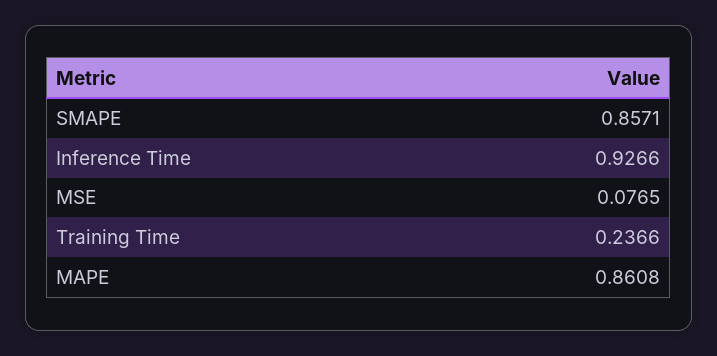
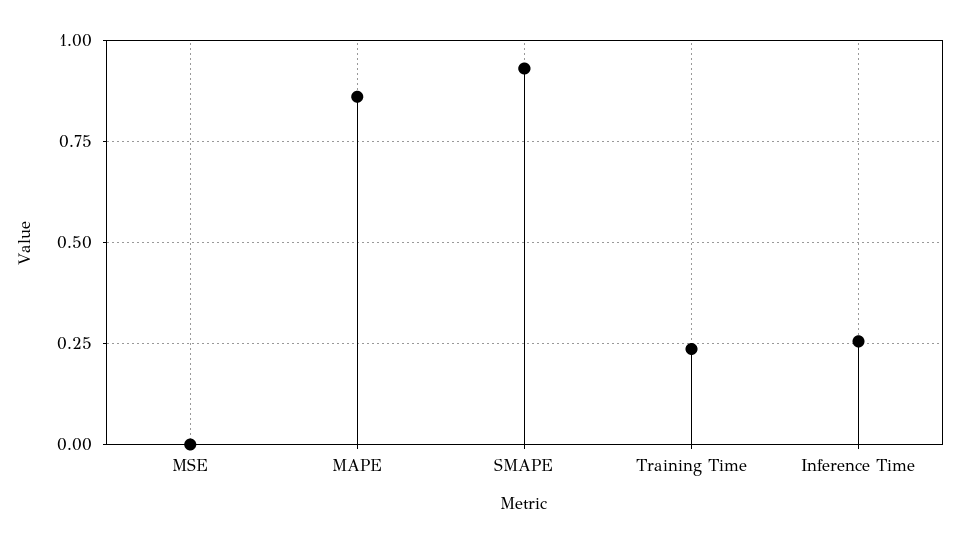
  {
-   "SMAPE": 0.8571,
+   "SMAPE": 0.925,
-   "Inference Time": 0.9266,
+   "Inference Time": 0.25,
-   "MSE": 0.0765,
+   "MSE": 0,
    "Training Time": 0.2366,
    "MAPE": 0.8608
  }

